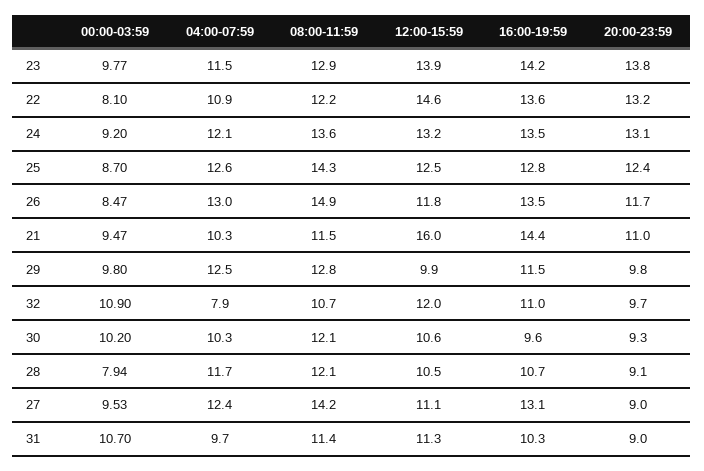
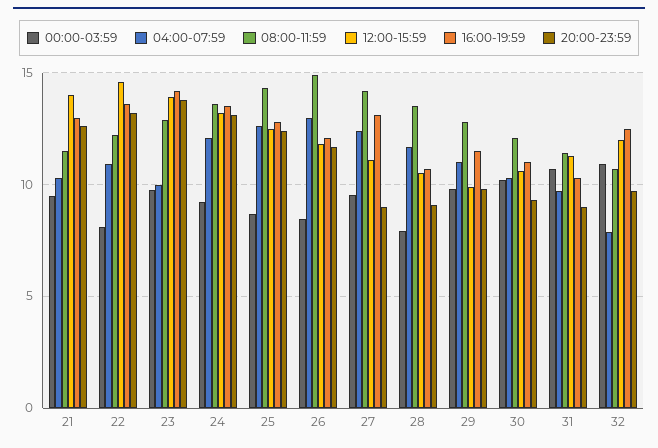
  {
    "00:00-03:59": {
      "23": 9.77,
      "22": 8.1,
      "24": 9.2,
      "25": 8.7,
      "26": 8.47,
      "21": 9.47,
      "29": 9.8,
      "32": 10.9,
      "30": 10.2,
      "28": 7.94,
      "27": 9.53,
      "31": 10.7
    },
    "04:00-07:59": {
-     "23": 11.5,
+     "23": 10,
      "22": 10.9,
      "24": 12.1,
      "25": 12.6,
      "26": 13,
      "21": 10.3,
-     "29": 12.5,
+     "29": 11,
      "32": 7.9,
      "30": 10.3,
      "28": 11.7,
      "27": 12.4,
      "31": 9.7
    },
    "08:00-11:59": {
      "23": 12.9,
      "22": 12.2,
      "24": 13.6,
      "25": 14.3,
      "26": 14.9,
      "21": 11.5,
      "29": 12.8,
      "32": 10.7,
      "30": 12.1,
-     "28": 12.1,
+     "28": 13.5,
      "27": 14.2,
      "31": 11.4
    },
    "12:00-15:59": {
      "23": 13.9,
      "22": 14.6,
      "24": 13.2,
      "25": 12.5,
      "26": 11.8,
-     "21": 16,
+     "21": 14,
      "29": 9.9,
      "32": 12,
      "30": 10.6,
      "28": 10.5,
      "27": 11.1,
      "31": 11.3
    },
    "16:00-19:59": {
      "23": 14.2,
      "22": 13.6,
      "24": 13.5,
      "25": 12.8,
-     "26": 13.5,
+     "26": 12,
-     "21": 14.4,
+     "21": 13,
      "29": 11.5,
-     "32": 11,
+     "32": 12.5,
-     "30": 9.6,
+     "30": 11,
      "28": 10.7,
      "27": 13.1,
      "31": 10.3
    },
    "20:00-23:59": {
      "23": 13.8,
      "22": 13.2,
      "24": 13.1,
      "25": 12.4,
      "26": 11.7,
-     "21": 11,
+     "21": 12.5,
      "29": 9.8,
      "32": 9.7,
      "30": 9.3,
      "28": 9.1,
      "27": 9,
      "31": 9
    }
  }

